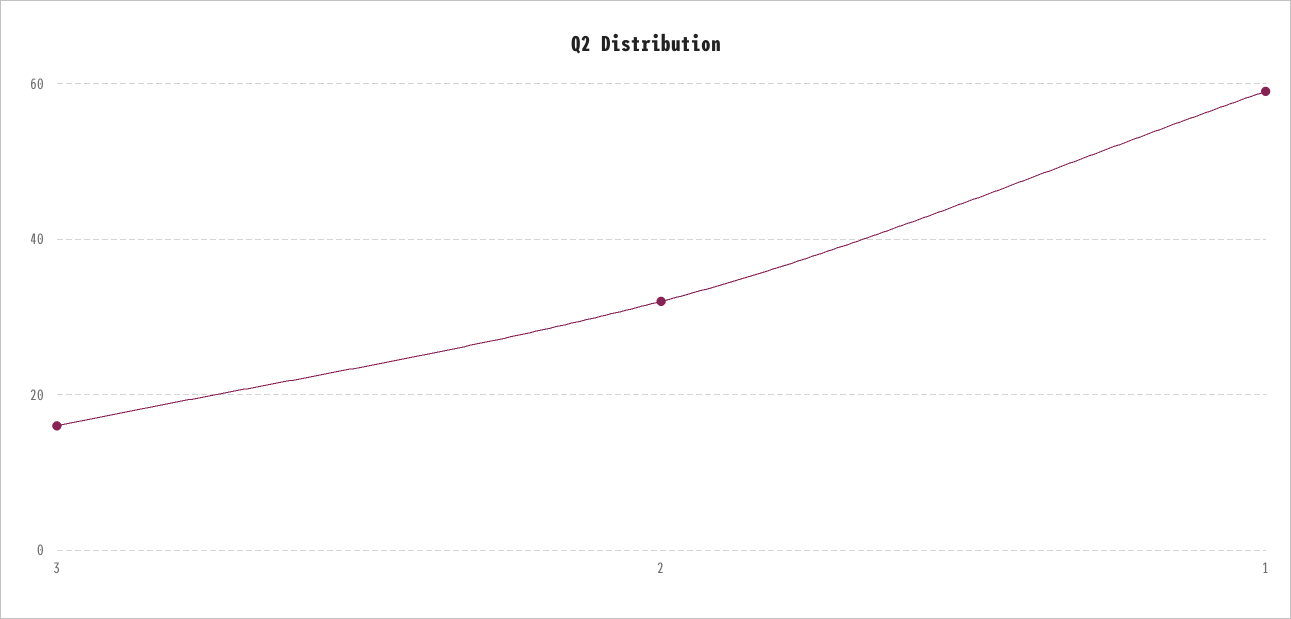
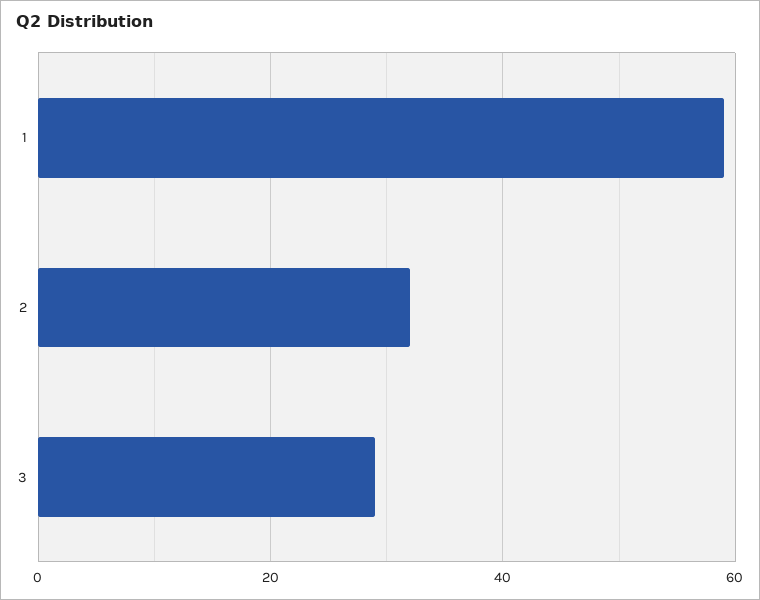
  {
-   "3": 15,
+   "3": 30,
    "2": 30,
    "1": 60
  }

